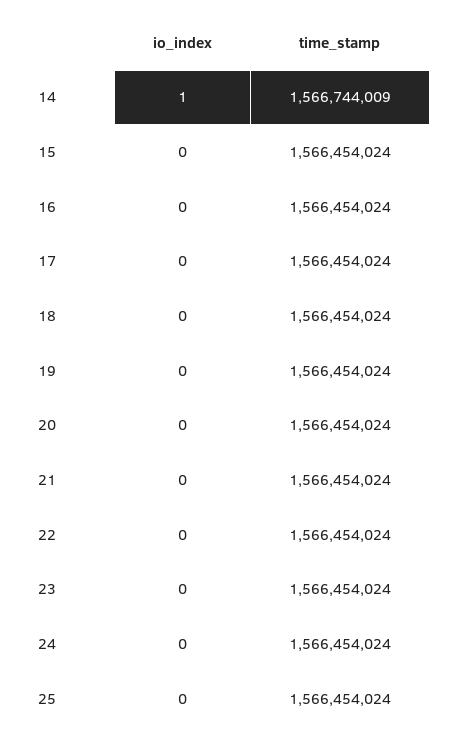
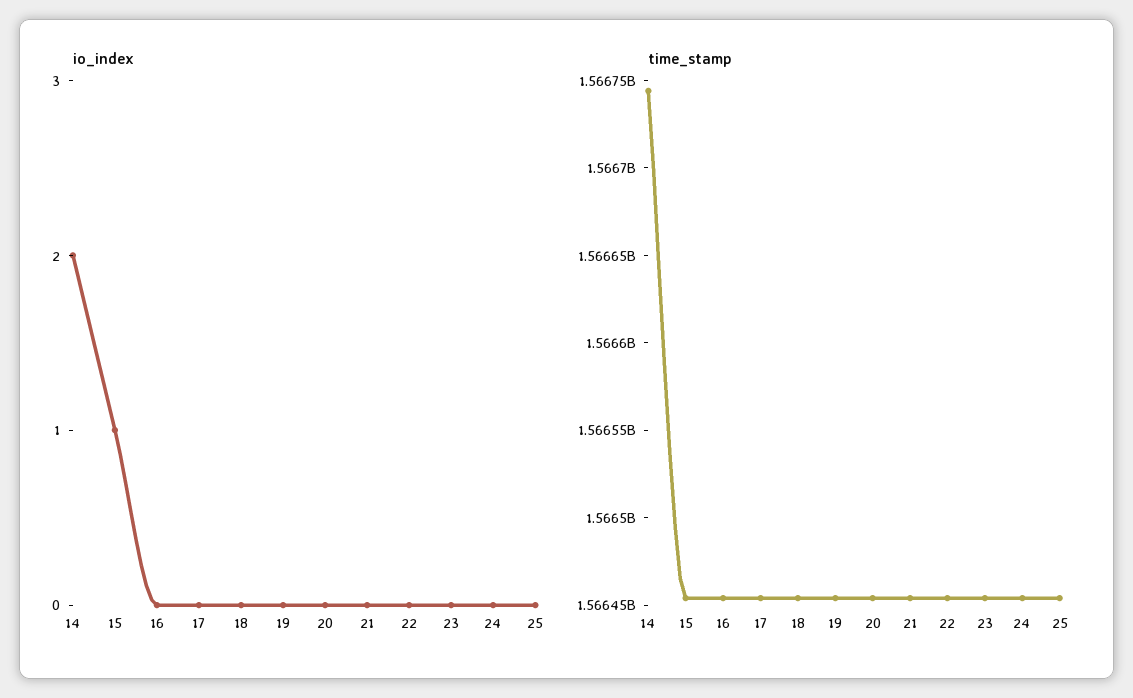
  {
    "io_index": {
-     "14": 1,
+     "14": 2,
-     "15": 0,
+     "15": 1,
      "16": 0,
      "17": 0,
      "18": 0,
      "19": 0,
      "20": 0,
      "21": 0,
      "22": 0,
      "23": 0,
      "24": 0,
      "25": 0
    },
    "time_stamp": {
      "14": 1566744009,
      "15": 1566454024,
      "16": 1566454024,
      "17": 1566454024,
      "18": 1566454024,
      "19": 1566454024,
      "20": 1566454024,
      "21": 1566454024,
      "22": 1566454024,
      "23": 1566454024,
      "24": 1566454024,
      "25": 1566454024
    }
  }

